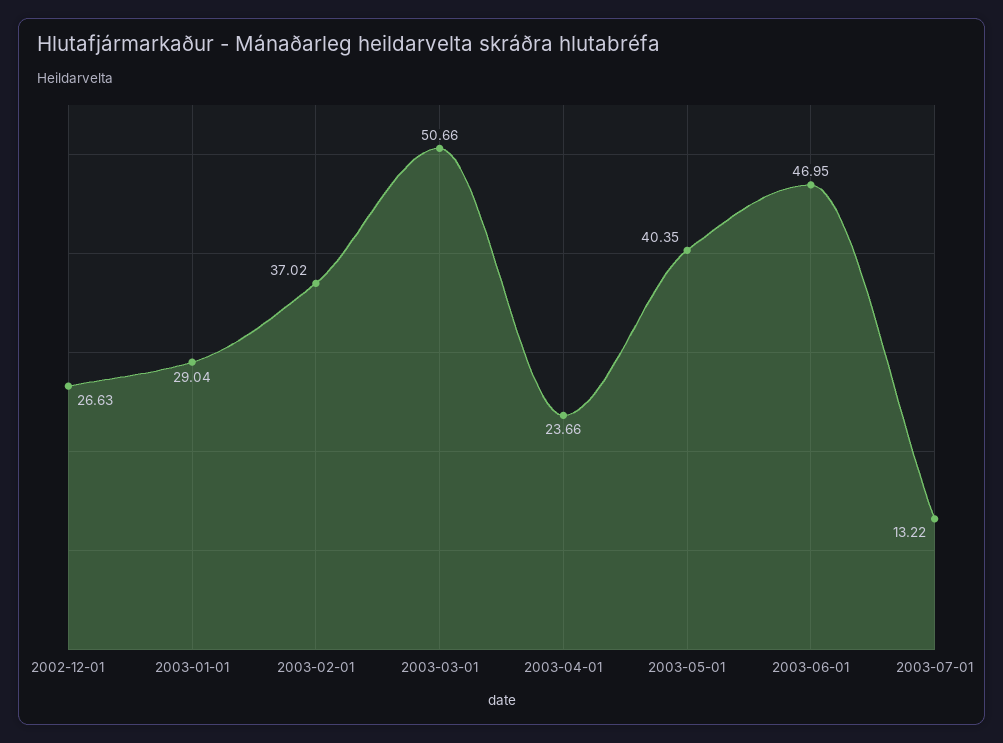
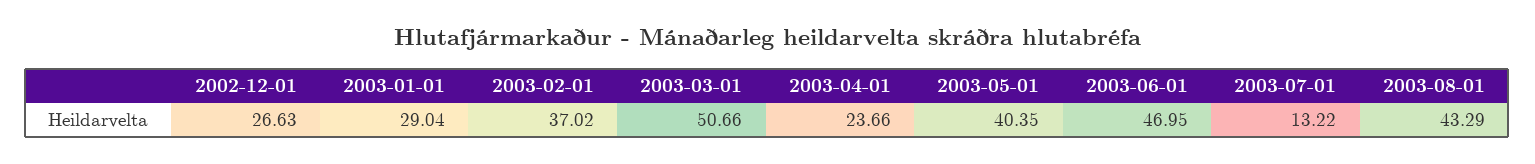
  {
    "2002-12-01": 26.63,
    "2003-01-01": 29.04,
    "2003-02-01": 37.02,
    "2003-03-01": 50.66,
    "2003-04-01": 23.66,
    "2003-05-01": 40.35,
    "2003-06-01": 46.95,
-   "2003-07-01": 13.22
+   "2003-07-01": 13.22,
+   "2003-08-01": 43.29
  }

